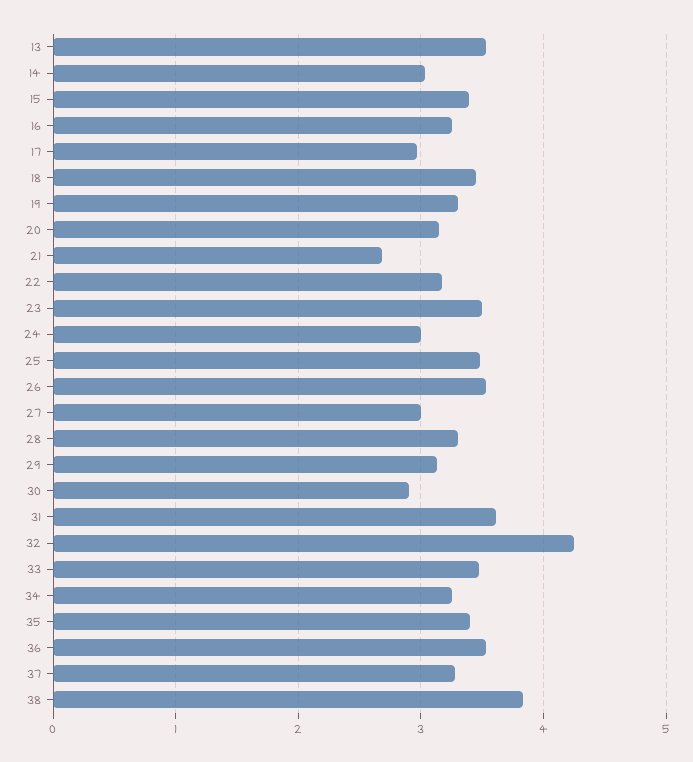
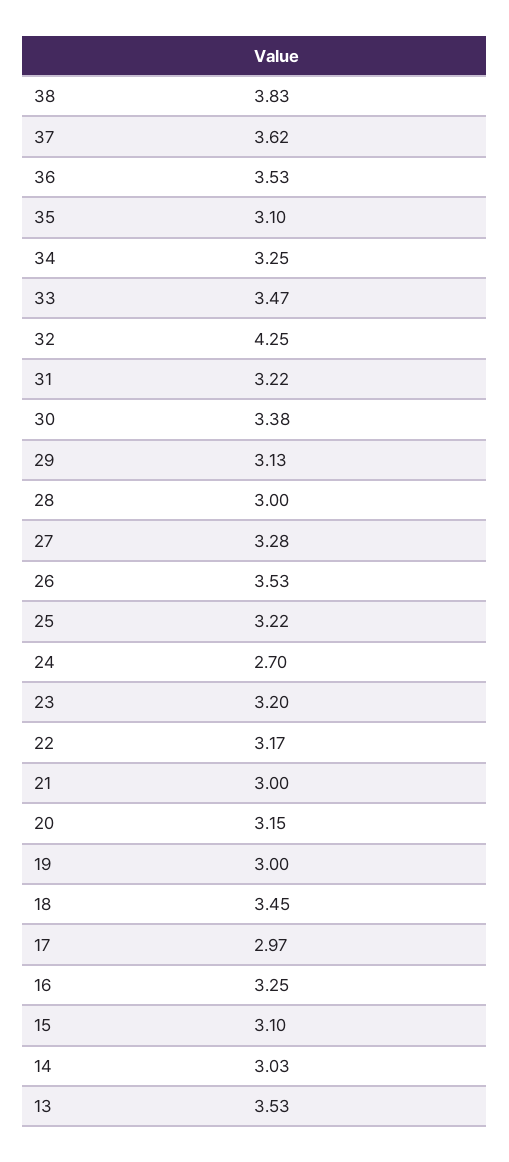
  {
    "13": 3.53,
    "14": 3.03,
-   "15": 3.4,
+   "15": 3.1,
    "16": 3.25,
    "17": 2.97,
    "18": 3.45,
-   "19": 3.3,
+   "19": 3,
    "20": 3.15,
-   "21": 2.7,
+   "21": 3,
    "22": 3.17,
-   "23": 3.5,
+   "23": 3.2,
-   "24": 3,
+   "24": 2.7,
-   "25": 3.5,
+   "25": 3.22,
    "26": 3.53,
-   "27": 3,
+   "27": 3.28,
-   "28": 3.3,
+   "28": 3,
    "29": 3.13,
-   "30": 2.9,
+   "30": 3.38,
-   "31": 3.6,
+   "31": 3.22,
    "32": 4.25,
    "33": 3.47,
    "34": 3.25,
-   "35": 3.4,
+   "35": 3.1,
    "36": 3.53,
-   "37": 3.3,
+   "37": 3.62,
    "38": 3.83
  }

